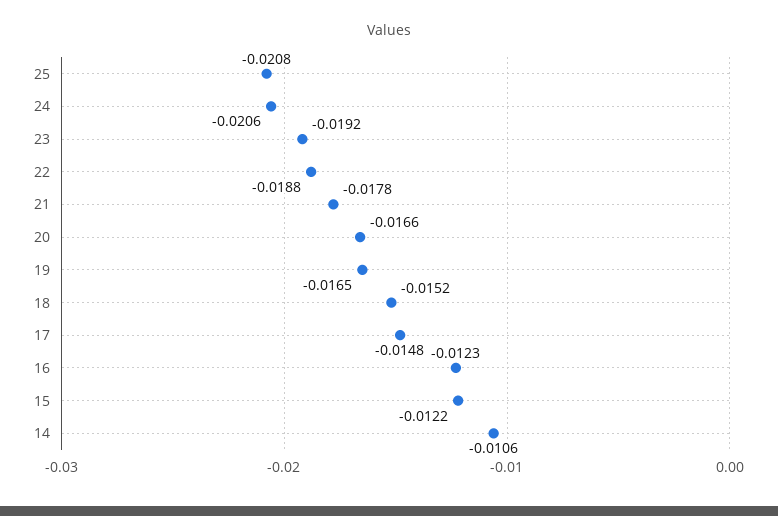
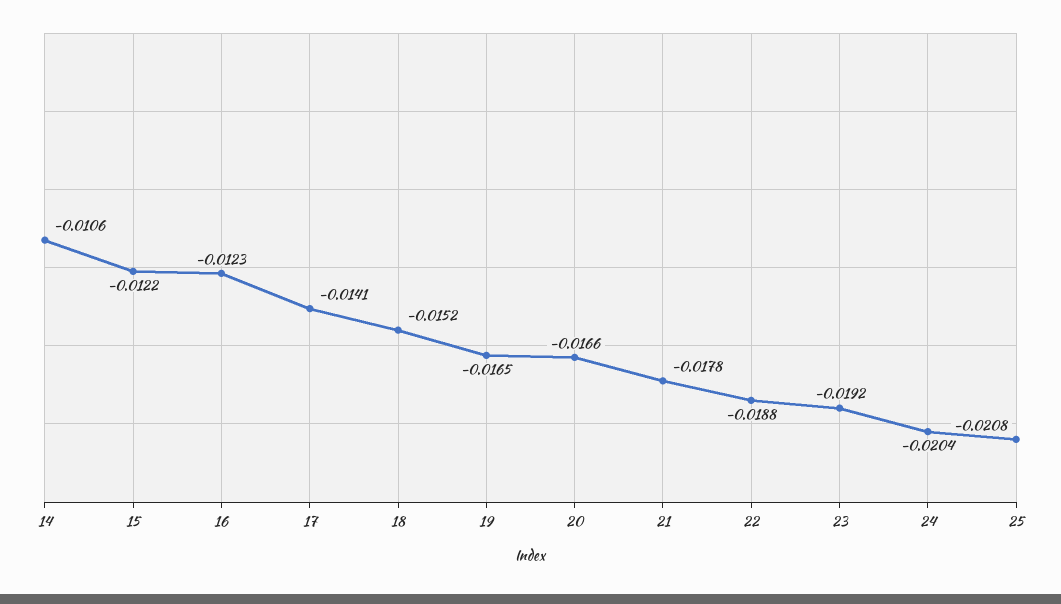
  {
    "25": -0.0208,
-   "24": -0.0206,
+   "24": -0.0204,
    "23": -0.0192,
    "22": -0.0188,
    "21": -0.0178,
    "20": -0.0166,
    "19": -0.0165,
    "18": -0.0152,
-   "17": -0.0148,
+   "17": -0.0141,
    "16": -0.0123,
    "15": -0.0122,
    "14": -0.0106
  }

